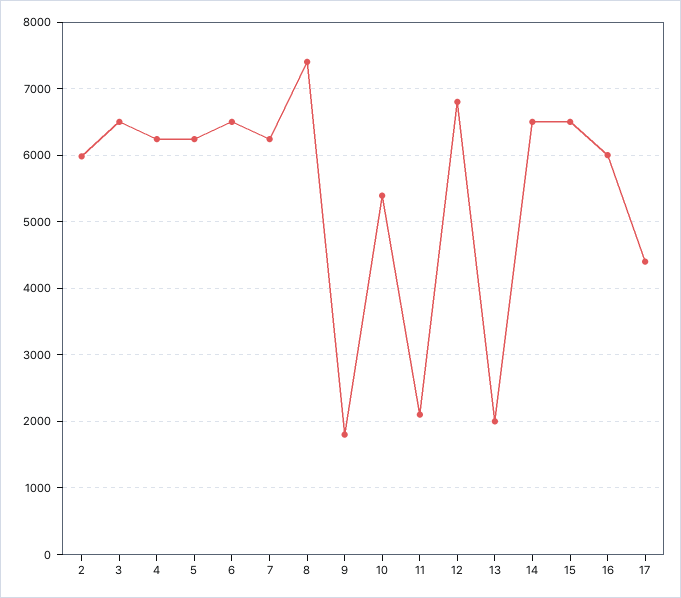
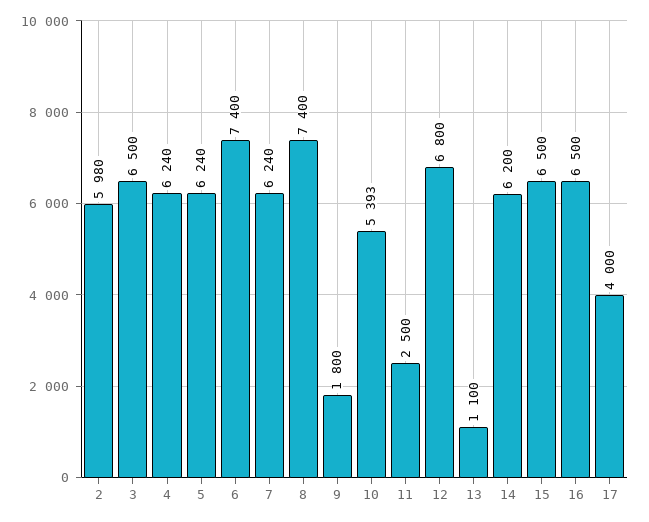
  {
    "2": 5980,
    "3": 6500,
    "4": 6240,
    "5": 6240,
-   "6": 6500,
+   "6": 7400,
    "7": 6240,
    "8": 7400,
    "9": 1800,
    "10": 5393,
-   "11": 2100,
+   "11": 2500,
    "12": 6800,
-   "13": 2000,
+   "13": 1100,
-   "14": 6500,
+   "14": 6200,
    "15": 6500,
-   "16": 6000,
+   "16": 6500,
-   "17": 4400
+   "17": 4000
  }

